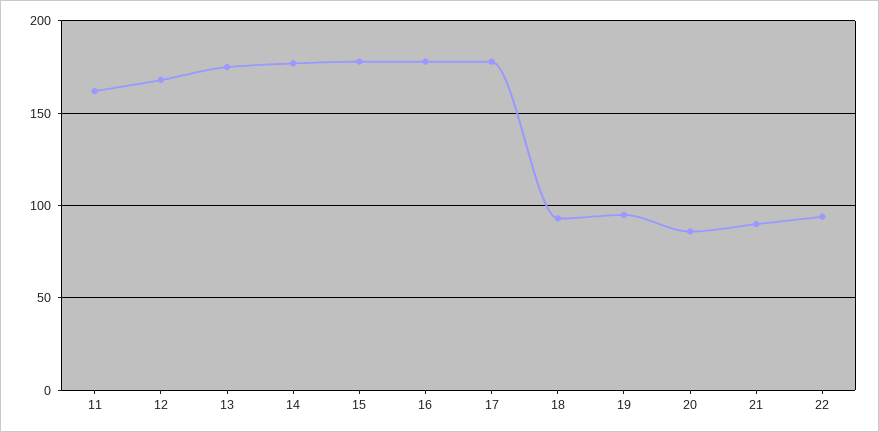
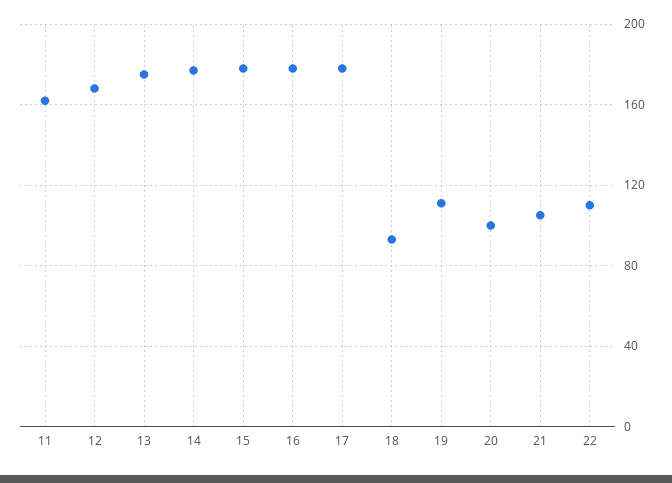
  {
    "11": 160,
    "12": 170,
    "13": 175,
    "14": 175,
    "15": 180,
    "16": 180,
    "17": 180,
    "18": 95,
-   "19": 95,
+   "19": 110,
-   "20": 85,
+   "20": 100,
-   "21": 90,
+   "21": 105,
-   "22": 95
+   "22": 110
  }

